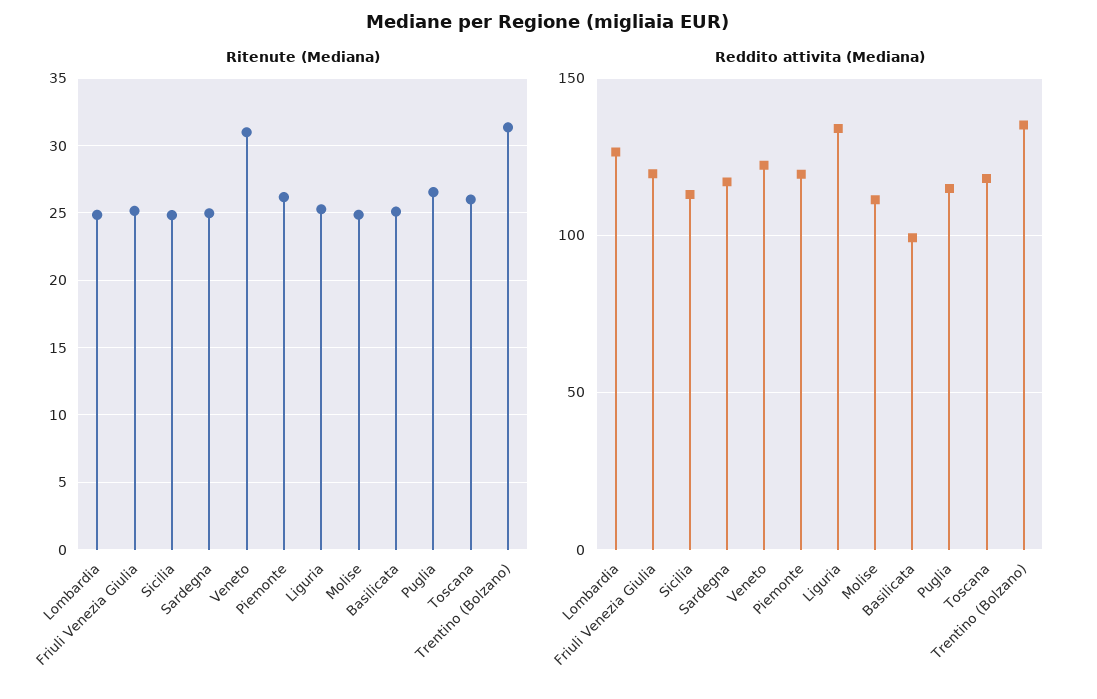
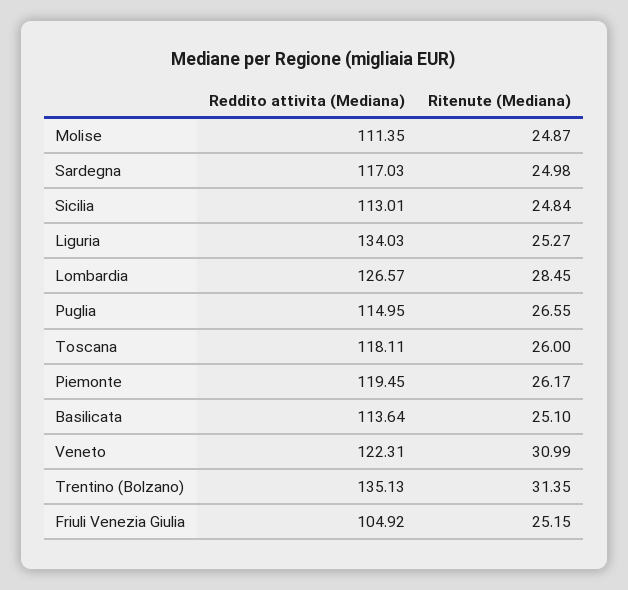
  {
    "Ritenute (Mediana)": {
-     "Lombardia": 25,
+     "Lombardia": 28.45,
      "Friuli Venezia Giulia": 25.15,
      "Sicilia": 24.84,
      "Sardegna": 24.98,
      "Veneto": 30.99,
      "Piemonte": 26.17,
      "Liguria": 25.27,
      "Molise": 24.87,
      "Basilicata": 25.1,
      "Puglia": 26.55,
      "Toscana": 26,
      "Trentino (Bolzano)": 31.35
    },
    "Reddito attivita (Mediana)": {
      "Lombardia": 126.57,
-     "Friuli Venezia Giulia": 120,
+     "Friuli Venezia Giulia": 104.92,
      "Sicilia": 113.01,
      "Sardegna": 117.03,
      "Veneto": 122.31,
      "Piemonte": 119.45,
      "Liguria": 134.03,
      "Molise": 111.35,
-     "Basilicata": 100,
+     "Basilicata": 113.64,
      "Puglia": 114.95,
      "Toscana": 118.11,
      "Trentino (Bolzano)": 135.13
    }
  }

